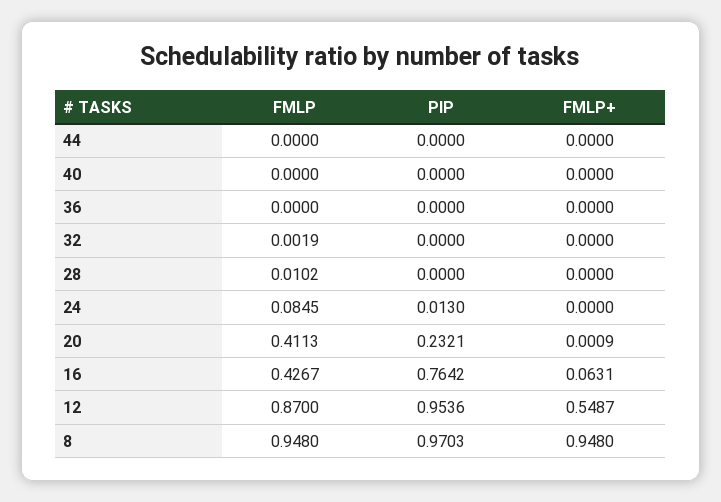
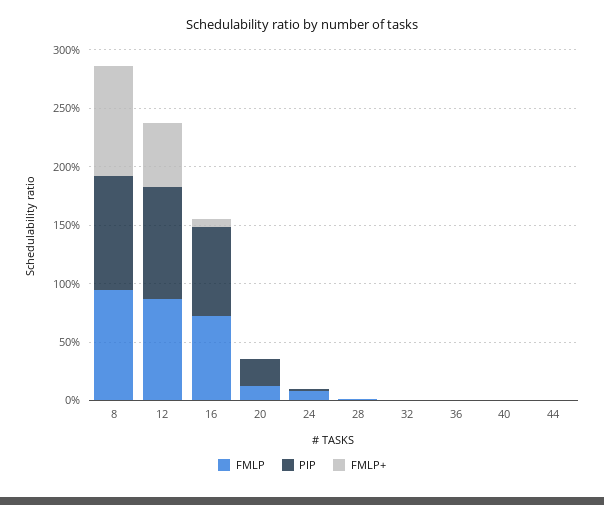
  {
    "FMLP": {
      "44": 0,
      "40": 0,
      "36": 0,
      "32": 0.0019,
      "28": 0.0102,
      "24": 0.0845,
-     "20": 0.4113,
+     "20": 0.1,
-     "16": 0.4267,
+     "16": 0.7,
      "12": 0.87,
      "8": 0.948
    },
    "PIP": {
      "44": 0,
      "40": 0,
      "36": 0,
      "32": 0,
      "28": 0,
      "24": 0.013,
      "20": 0.2321,
      "16": 0.7642,
      "12": 0.9536,
      "8": 0.9703
    },
    "FMLP+": {
      "44": 0,
      "40": 0,
      "36": 0,
      "32": 0,
      "28": 0,
      "24": 0,
      "20": 0.0009,
      "16": 0.0631,
      "12": 0.5487,
      "8": 0.948
    }
  }

